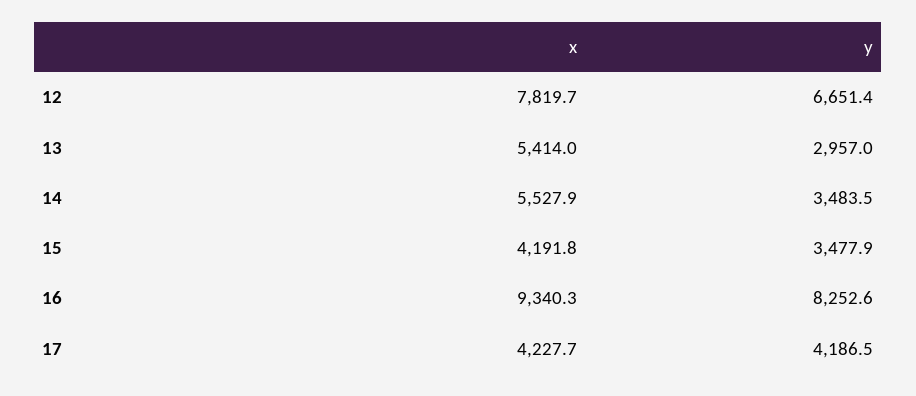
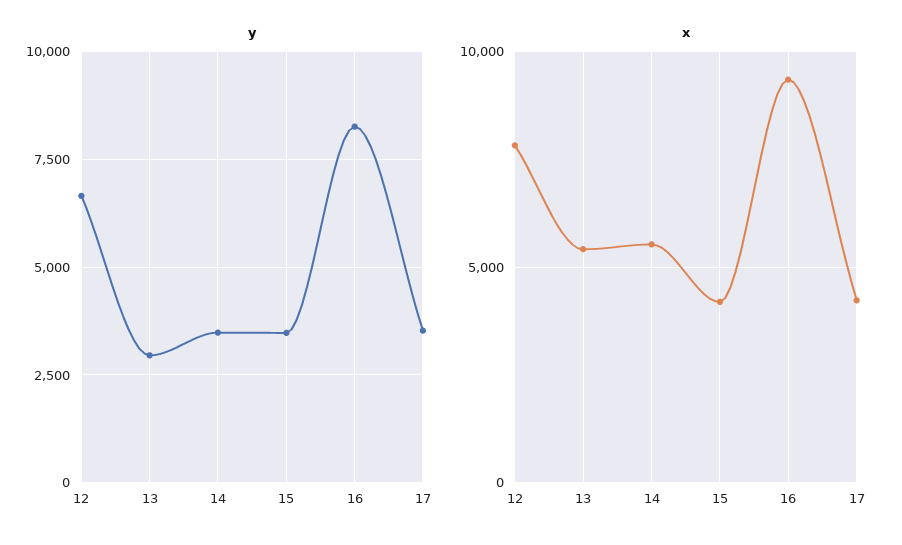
  {
    "x": {
      "12": 7819.7,
      "13": 5414,
      "14": 5527.9,
      "15": 4191.8,
      "16": 9340.3,
      "17": 4227.7
    },
    "y": {
      "12": 6651.4,
      "13": 2957,
      "14": 3483.5,
      "15": 3477.9,
      "16": 8252.6,
-     "17": 4186.5
+     "17": 3500
    }
  }

